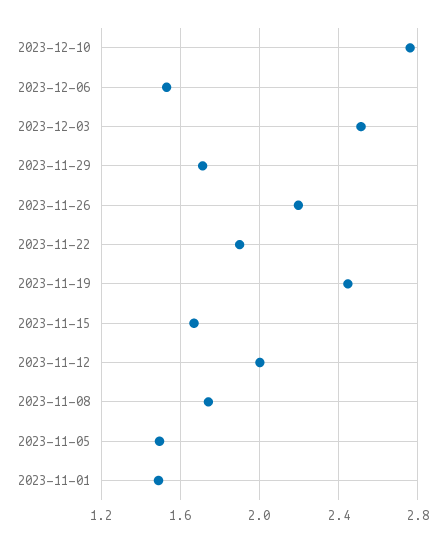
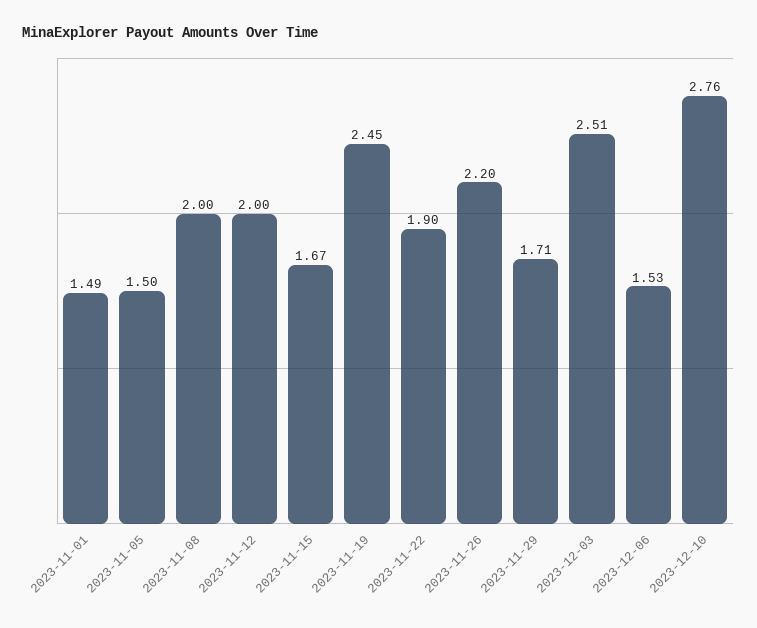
  {
    "2023-12-10": 2.76,
    "2023-12-06": 1.53,
    "2023-12-03": 2.51,
    "2023-11-29": 1.71,
    "2023-11-26": 2.2,
    "2023-11-22": 1.9,
    "2023-11-19": 2.45,
    "2023-11-15": 1.67,
    "2023-11-12": 2,
-   "2023-11-08": 1.75,
+   "2023-11-08": 2,
    "2023-11-05": 1.5,
    "2023-11-01": 1.49
  }

